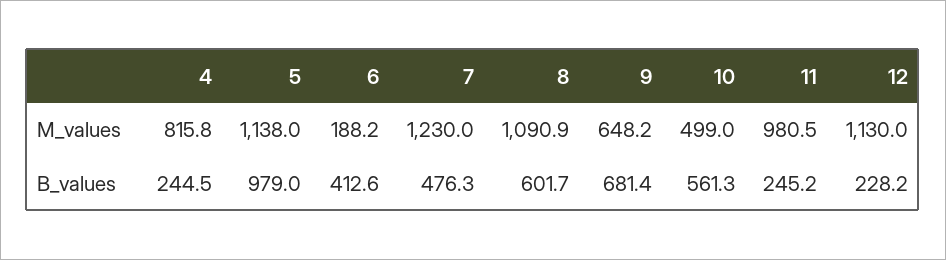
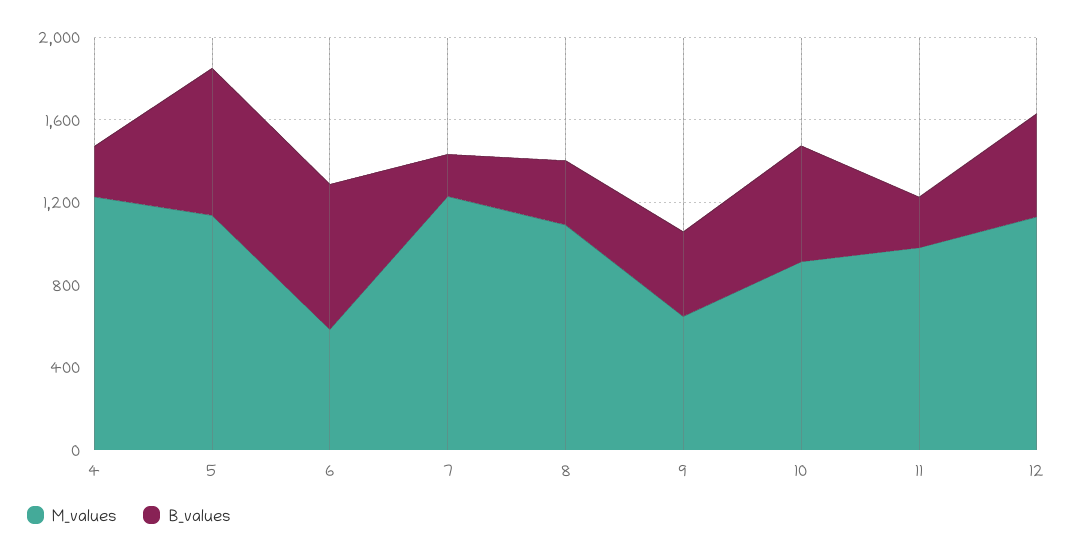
  {
    "M_values": {
-     "4": 815.8,
+     "4": 1200,
      "5": 1138,
-     "6": 188.2,
+     "6": 600,
      "7": 1230,
      "8": 1090.9,
      "9": 648.2,
-     "10": 499,
+     "10": 900,
      "11": 980.5,
      "12": 1130
    },
    "B_values": {
      "4": 244.5,
-     "5": 979,
+     "5": 700,
-     "6": 412.6,
+     "6": 700,
-     "7": 476.3,
+     "7": 200,
-     "8": 601.7,
+     "8": 300,
-     "9": 681.4,
+     "9": 400,
      "10": 561.3,
      "11": 245.2,
-     "12": 228.2
+     "12": 500
    }
  }

